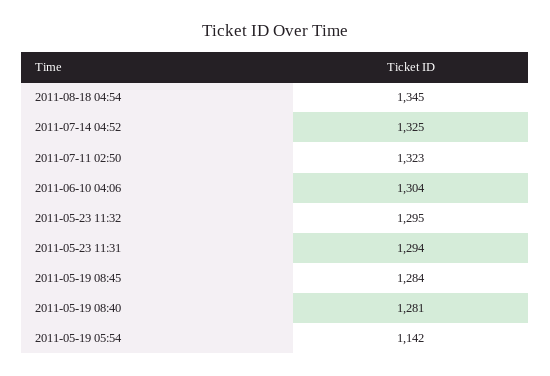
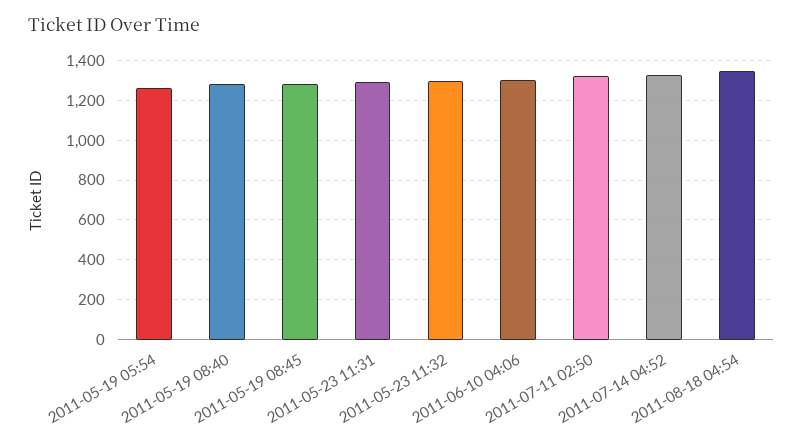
  {
    "2011-08-18 04:54": 1345,
    "2011-07-14 04:52": 1325,
    "2011-07-11 02:50": 1323,
    "2011-06-10 04:06": 1304,
    "2011-05-23 11:32": 1295,
    "2011-05-23 11:31": 1294,
    "2011-05-19 08:45": 1284,
    "2011-05-19 08:40": 1281,
-   "2011-05-19 05:54": 1142
+   "2011-05-19 05:54": 1250
  }

